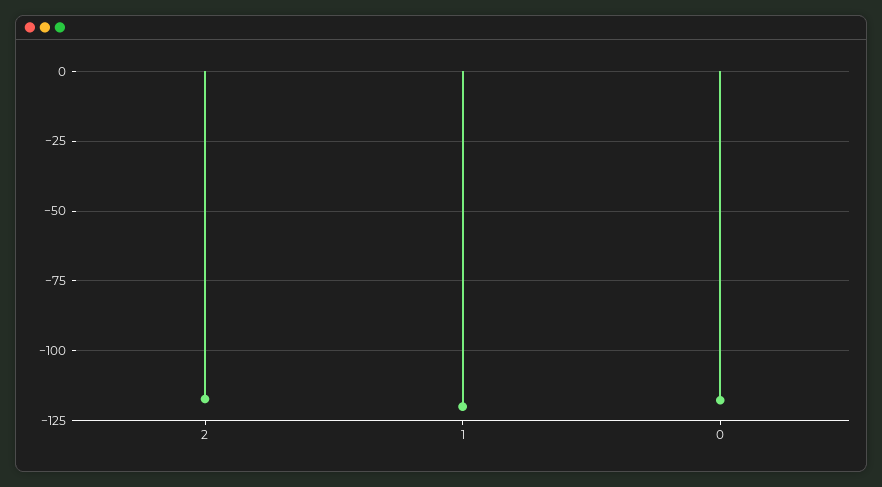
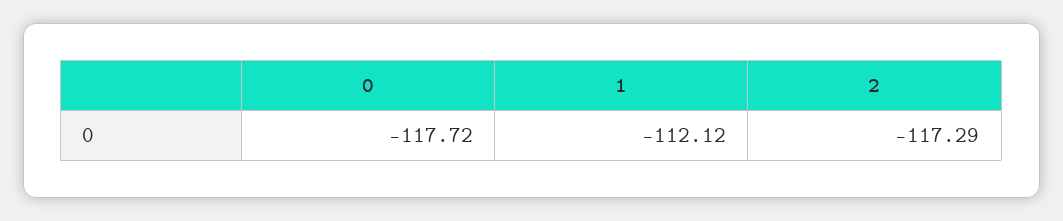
  {
    "2": -117.29,
-   "1": -120,
+   "1": -112.12,
    "0": -117.72
  }

